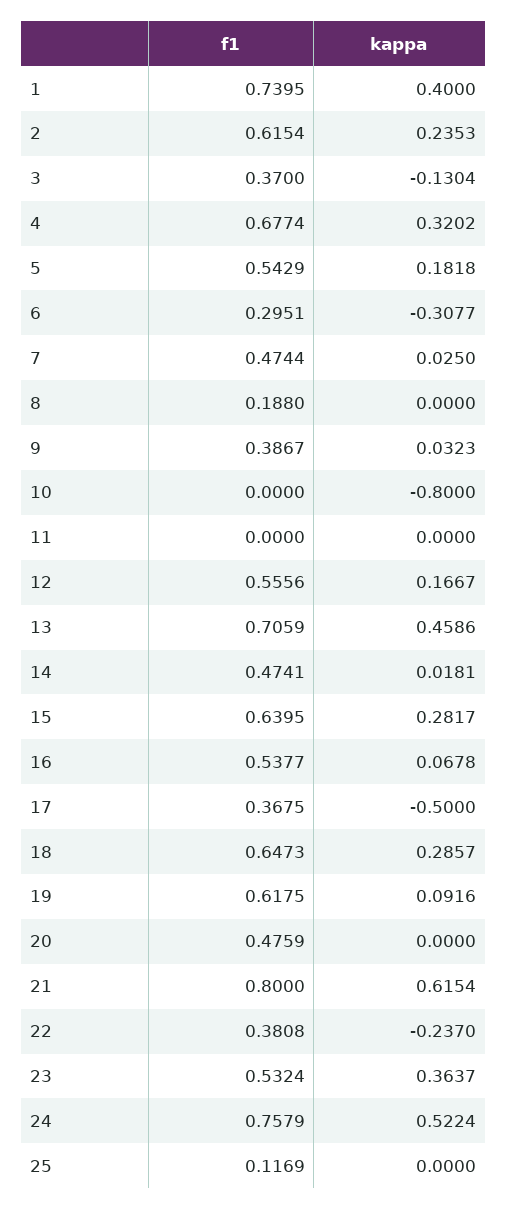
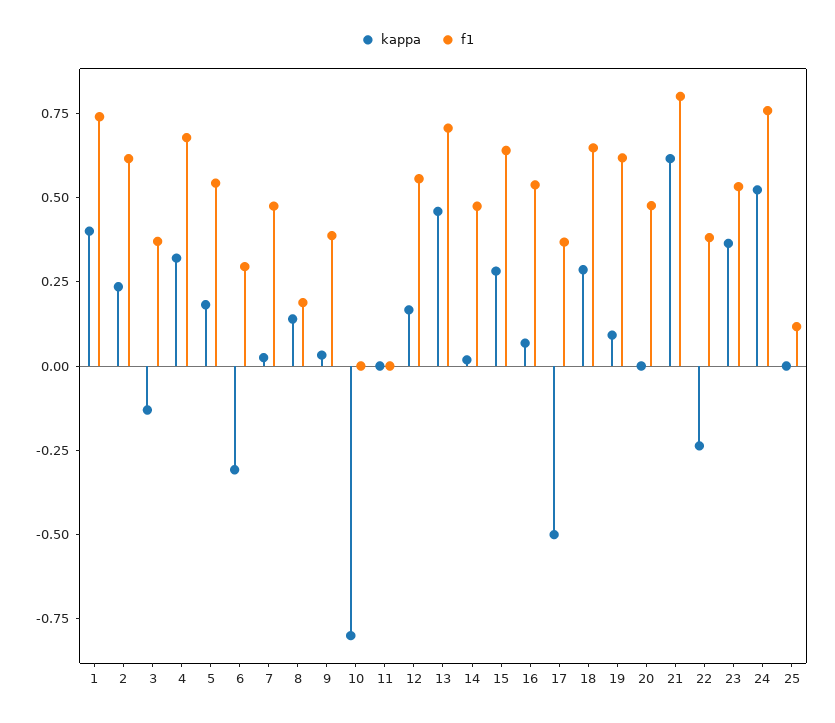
  {
    "f1": {
      "1": 0.7395,
      "2": 0.6154,
      "3": 0.37,
      "4": 0.6774,
      "5": 0.5429,
      "6": 0.2951,
      "7": 0.4744,
      "8": 0.188,
      "9": 0.3867,
      "10": 0,
      "11": 0,
      "12": 0.5556,
      "13": 0.7059,
      "14": 0.4741,
      "15": 0.6395,
      "16": 0.5377,
      "17": 0.3675,
      "18": 0.6473,
      "19": 0.6175,
      "20": 0.4759,
      "21": 0.8,
      "22": 0.3808,
      "23": 0.5324,
      "24": 0.7579,
      "25": 0.1169
    },
    "kappa": {
      "1": 0.4,
      "2": 0.2353,
      "3": -0.1304,
      "4": 0.3202,
      "5": 0.1818,
      "6": -0.3077,
      "7": 0.025,
-     "8": 0,
+     "8": 0.15,
      "9": 0.0323,
      "10": -0.8,
      "11": 0,
      "12": 0.1667,
      "13": 0.4586,
      "14": 0.0181,
      "15": 0.2817,
      "16": 0.0678,
      "17": -0.5,
      "18": 0.2857,
      "19": 0.0916,
      "20": 0,
      "21": 0.6154,
      "22": -0.237,
      "23": 0.3637,
      "24": 0.5224,
      "25": 0
    }
  }

